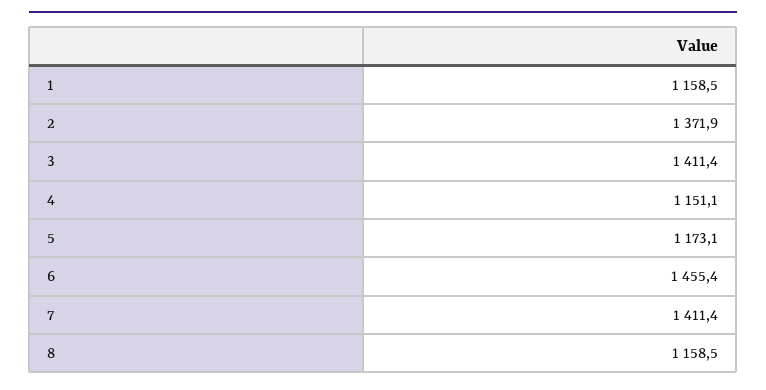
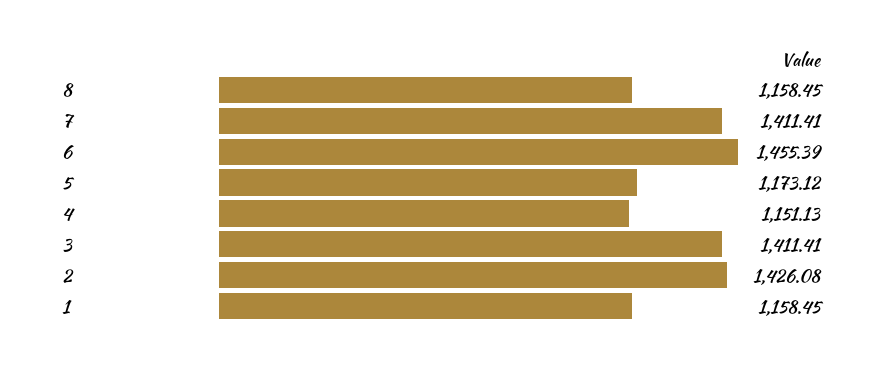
  {
    "1": 1158.45,
-   "2": 1371.9,
+   "2": 1426.08,
    "3": 1411.41,
    "4": 1151.13,
    "5": 1173.12,
    "6": 1455.39,
    "7": 1411.41,
    "8": 1158.45
  }

